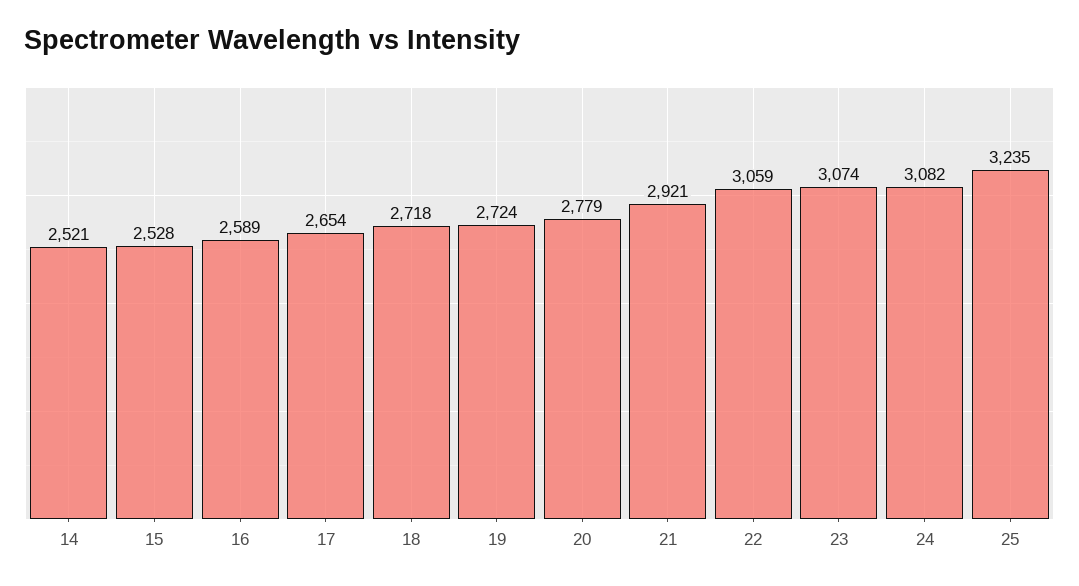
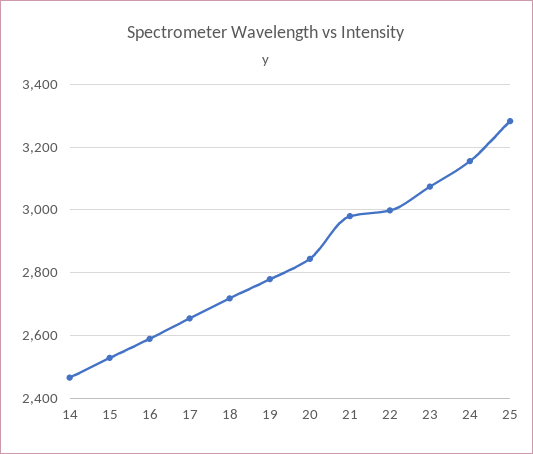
  {
-   "14": 2521,
+   "14": 2460,
    "15": 2528,
    "16": 2589,
    "17": 2654,
    "18": 2718,
-   "19": 2724,
+   "19": 2780,
-   "20": 2779,
+   "20": 2840,
-   "21": 2921,
+   "21": 2980,
-   "22": 3059,
+   "22": 3000,
    "23": 3074,
-   "24": 3082,
+   "24": 3160,
-   "25": 3235
+   "25": 3280
  }

